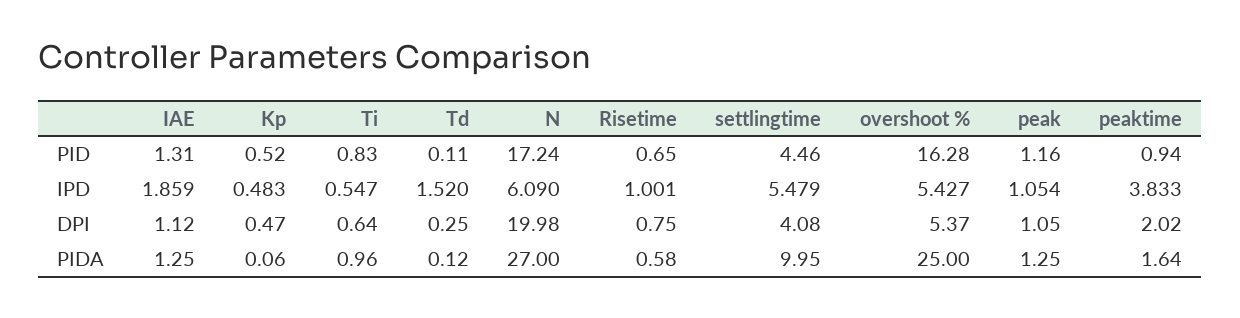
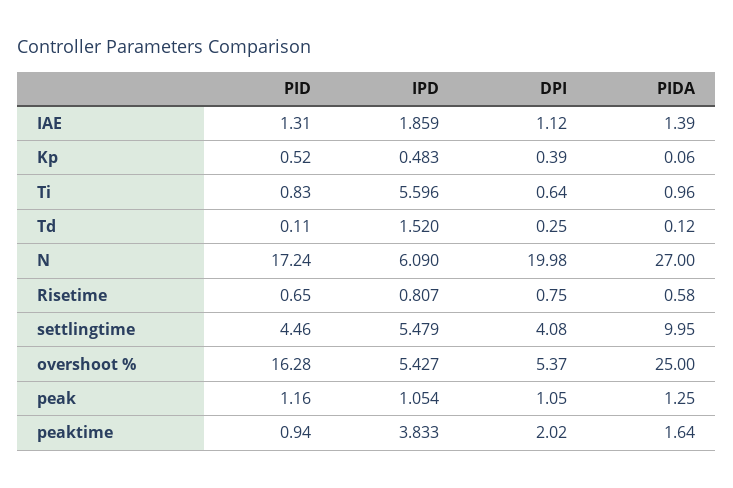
  {
    "IAE": {
      "PID": 1.31,
      "IPD": 1.859,
      "DPI": 1.12,
-     "PIDA": 1.25
+     "PIDA": 1.39
    },
    "Kp": {
      "PID": 0.52,
      "IPD": 0.483,
-     "DPI": 0.47,
+     "DPI": 0.39,
      "PIDA": 0.06
    },
    "Ti": {
      "PID": 0.83,
-     "IPD": 0.547,
+     "IPD": 5.596,
      "DPI": 0.64,
      "PIDA": 0.96
    },
    "Td": {
      "PID": 0.11,
      "IPD": 1.52,
      "DPI": 0.25,
      "PIDA": 0.12
    },
    "N": {
      "PID": 17.24,
      "IPD": 6.09,
      "DPI": 19.98,
      "PIDA": 27
    },
    "Risetime": {
      "PID": 0.65,
-     "IPD": 1.001,
+     "IPD": 0.807,
      "DPI": 0.75,
      "PIDA": 0.58
    },
    "settlingtime": {
      "PID": 4.46,
      "IPD": 5.479,
      "DPI": 4.08,
      "PIDA": 9.95
    },
    "overshoot %": {
      "PID": 16.28,
      "IPD": 5.427,
      "DPI": 5.37,
      "PIDA": 25
    },
    "peak": {
      "PID": 1.16,
      "IPD": 1.054,
      "DPI": 1.05,
      "PIDA": 1.25
    },
    "peaktime": {
      "PID": 0.94,
      "IPD": 3.833,
      "DPI": 2.02,
      "PIDA": 1.64
    }
  }

